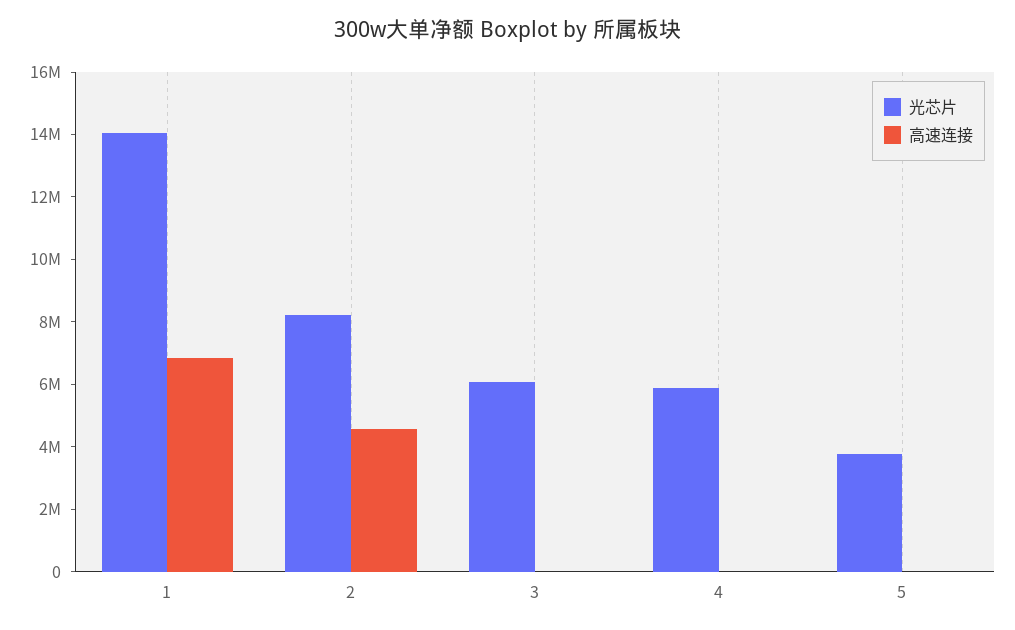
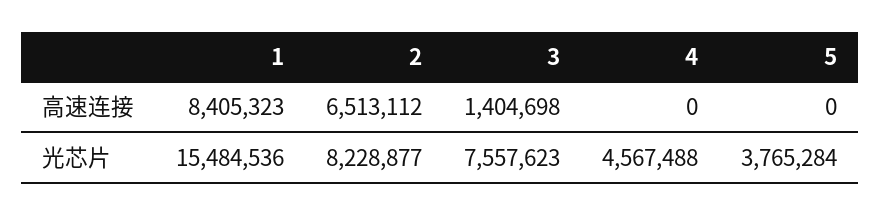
  {
    "光芯片": {
-     "1": 14000000,
+     "1": 15484536,
      "2": 8228877,
-     "3": 6000000,
+     "3": 7557623,
-     "4": 6000000,
+     "4": 4567488,
      "5": 3765284
    },
    "高速连接": {
-     "1": 7000000,
+     "1": 8405323,
-     "2": 4500000,
+     "2": 6513112,
-     "3": 0,
+     "3": 1404698,
      "4": 0,
      "5": 0
    }
  }

